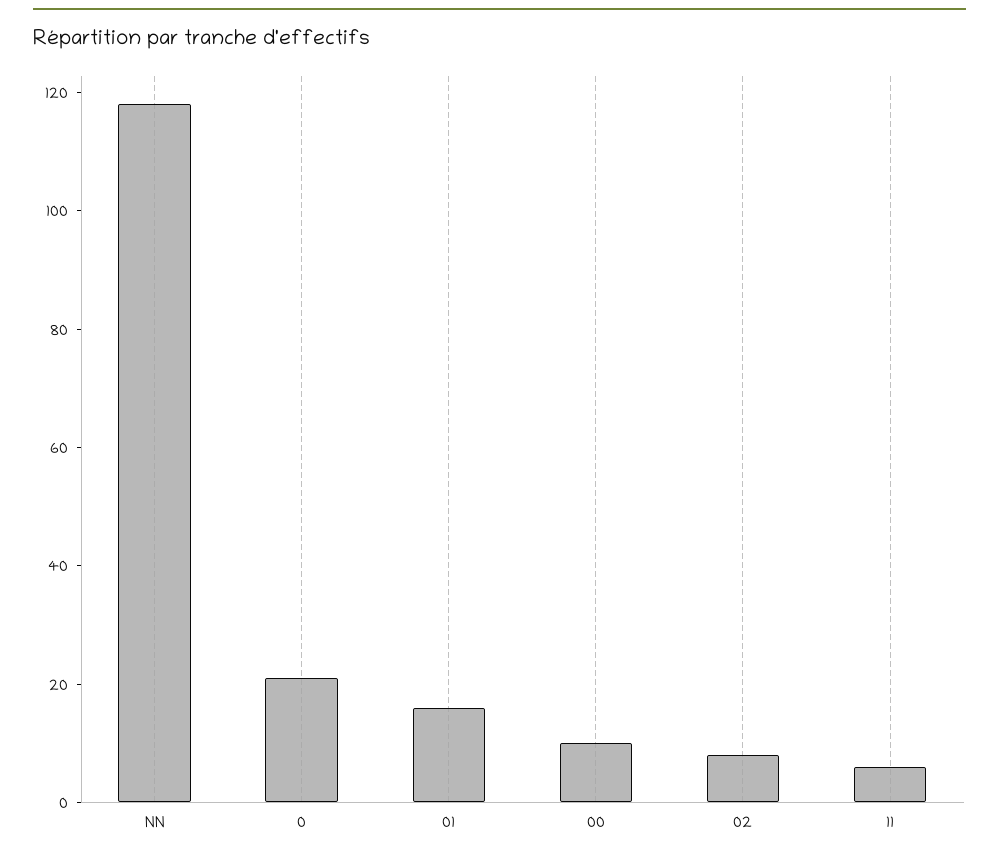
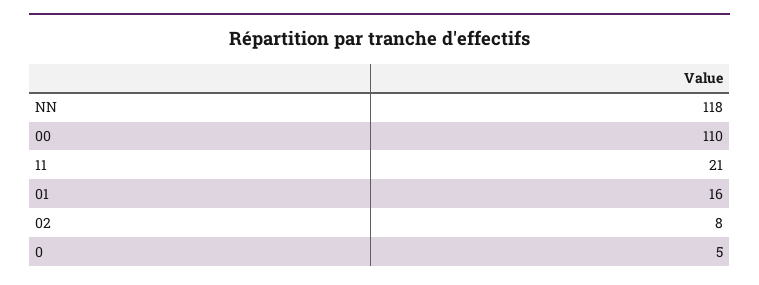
  {
    "NN": 118,
-   "0": 20,
+   "0": 5,
    "01": 16,
-   "00": 10,
+   "00": 110,
    "02": 8,
-   "11": 5
+   "11": 21
  }

